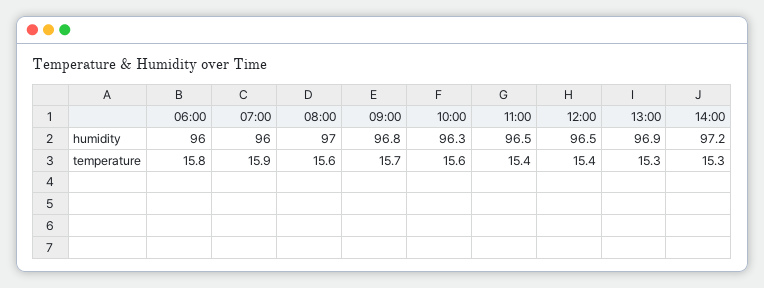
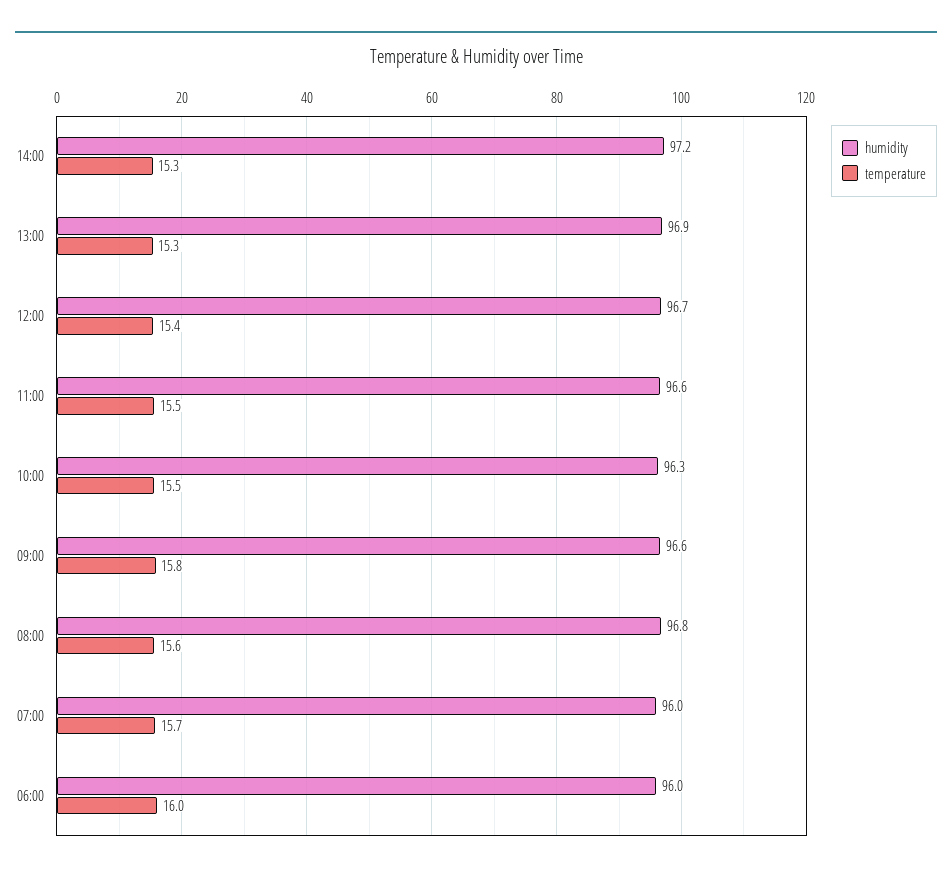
  {
    "humidity": {
      "06:00": 96,
      "07:00": 96,
-     "08:00": 97,
+     "08:00": 96.8,
-     "09:00": 96.8,
+     "09:00": 96.6,
      "10:00": 96.3,
-     "11:00": 96.5,
+     "11:00": 96.6,
-     "12:00": 96.5,
+     "12:00": 96.7,
      "13:00": 96.9,
      "14:00": 97.2
    },
    "temperature": {
-     "06:00": 15.8,
+     "06:00": 16,
-     "07:00": 15.9,
+     "07:00": 15.7,
      "08:00": 15.6,
-     "09:00": 15.7,
+     "09:00": 15.8,
-     "10:00": 15.6,
+     "10:00": 15.5,
-     "11:00": 15.4,
+     "11:00": 15.5,
      "12:00": 15.4,
      "13:00": 15.3,
      "14:00": 15.3
    }
  }

